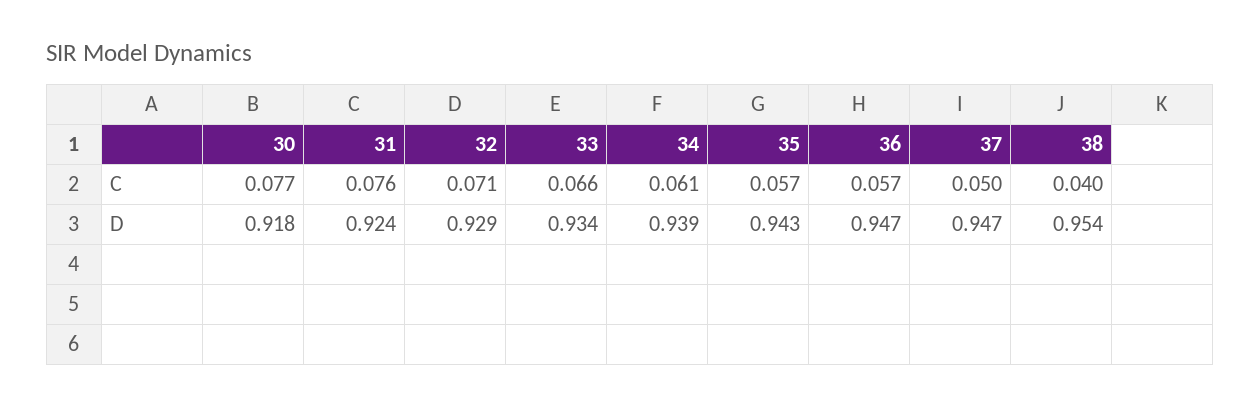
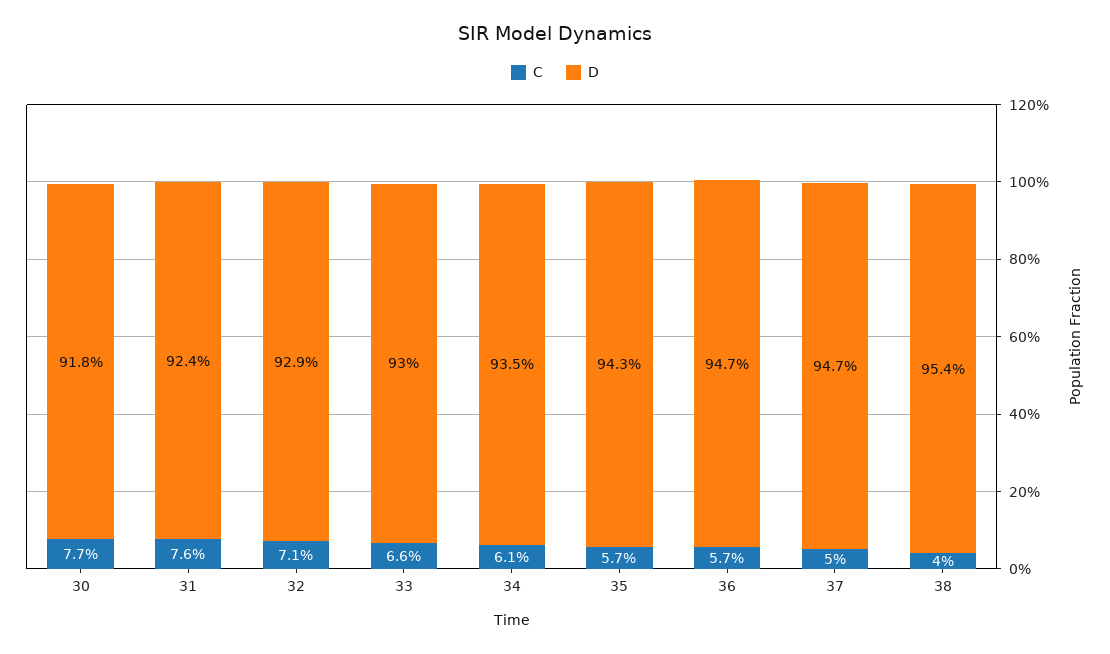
  {
    "C": {
      "30": 0.077,
      "31": 0.076,
      "32": 0.071,
      "33": 0.066,
      "34": 0.061,
      "35": 0.057,
      "36": 0.057,
      "37": 0.05,
      "38": 0.04
    },
    "D": {
      "30": 0.918,
      "31": 0.924,
      "32": 0.929,
-     "33": 0.934,
+     "33": 0.93,
-     "34": 0.939,
+     "34": 0.935,
      "35": 0.943,
      "36": 0.947,
      "37": 0.947,
      "38": 0.954
    }
  }

